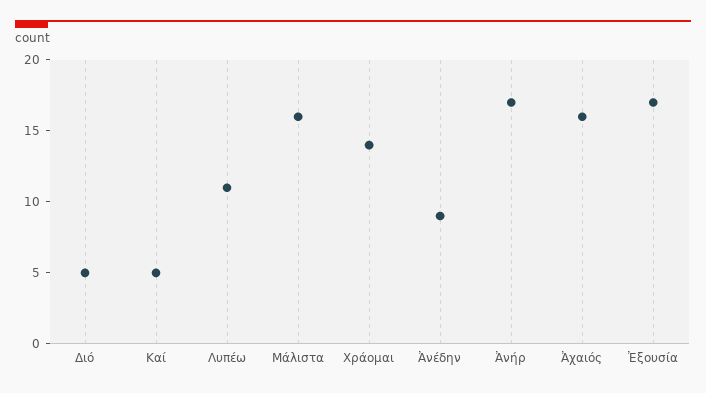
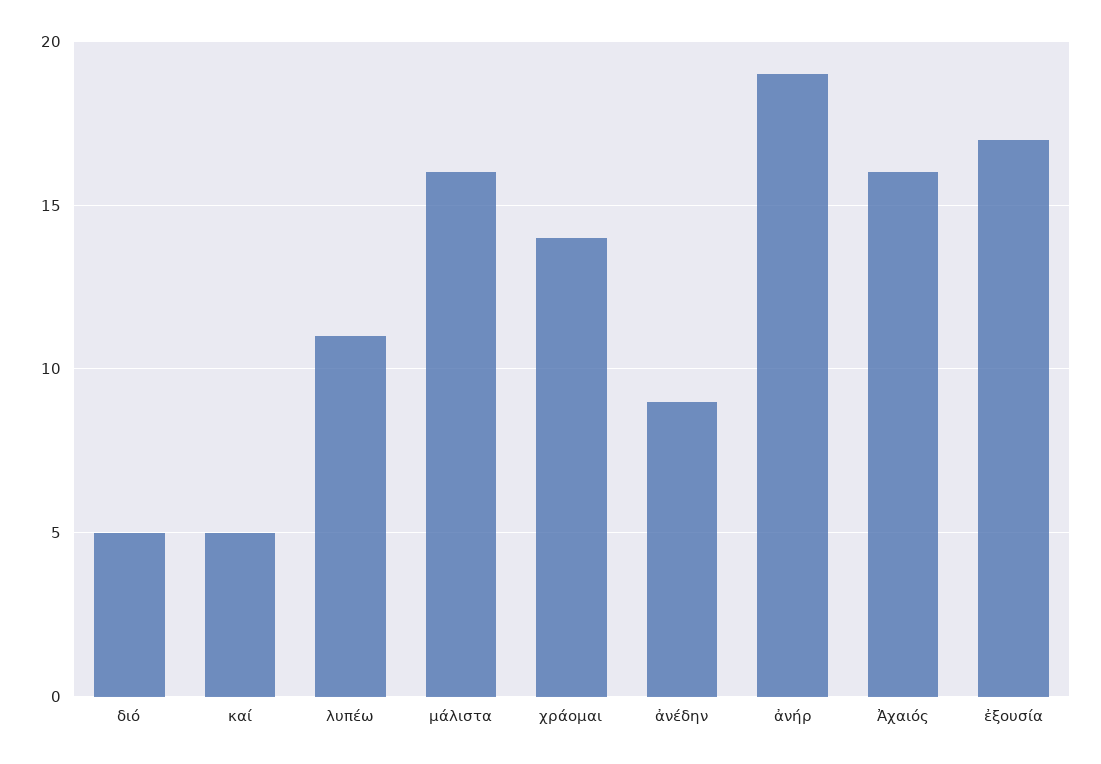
  {
    "Διό": 5,
    "Καί": 5,
    "Λυπέω": 11,
    "Μάλιστα": 16,
    "Χράομαι": 14,
    "Ἀνέδην": 9,
-   "Ἀνήρ": 17,
+   "Ἀνήρ": 19,
    "Ἀχαιός": 16,
    "Ἐξουσία": 17
  }

